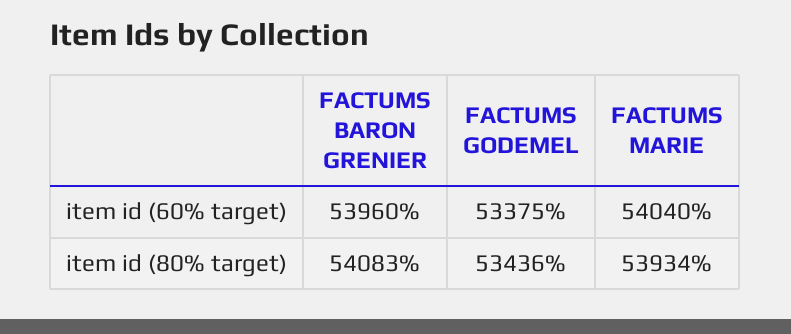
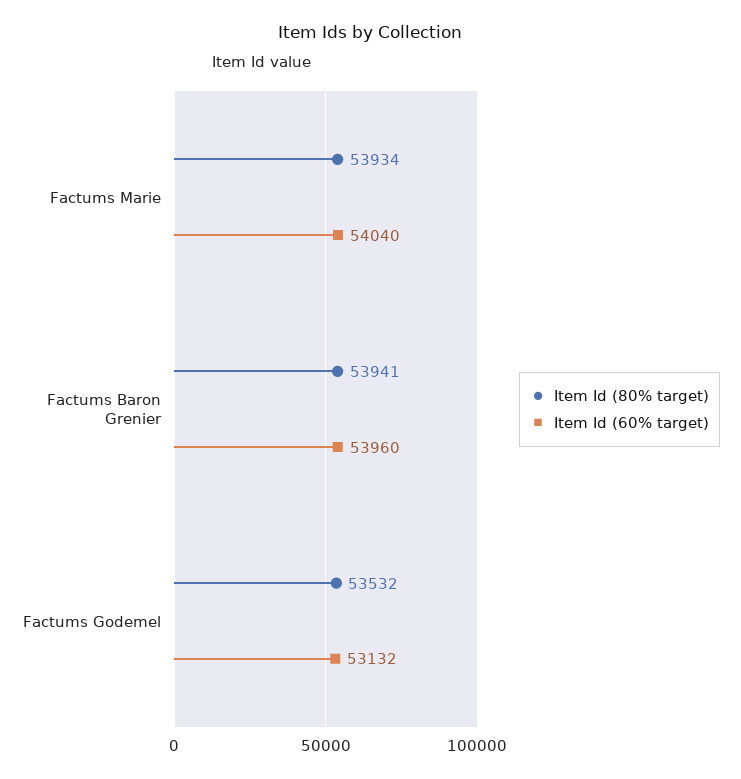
  {
    "item id (60% target)": {
      "FACTUMS BARON GRENIER": 53960,
-     "FACTUMS GODEMEL": 53375,
+     "FACTUMS GODEMEL": 53132,
      "FACTUMS MARIE": 54040
    },
    "item id (80% target)": {
-     "FACTUMS BARON GRENIER": 54083,
+     "FACTUMS BARON GRENIER": 53941,
-     "FACTUMS GODEMEL": 53436,
+     "FACTUMS GODEMEL": 53532,
      "FACTUMS MARIE": 53934
    }
  }

